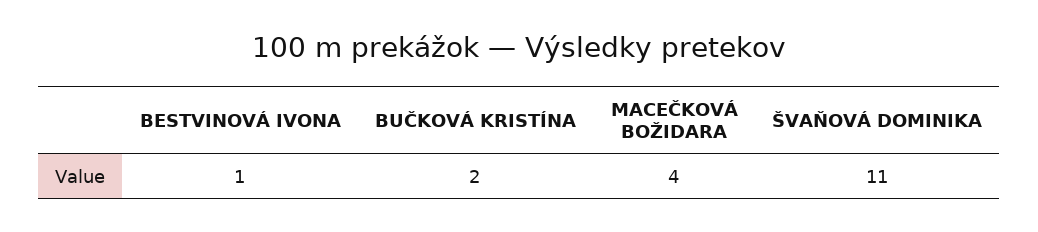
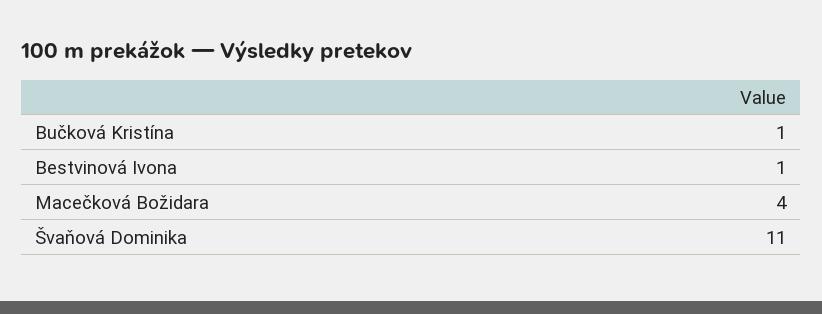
  {
    "BESTVINOVÁ IVONA": 1,
-   "BUČKOVÁ KRISTÍNA": 2,
+   "BUČKOVÁ KRISTÍNA": 1,
    "MACEČKOVÁ BOŽIDARA": 4,
    "ŠVAŇOVÁ DOMINIKA": 11
  }

